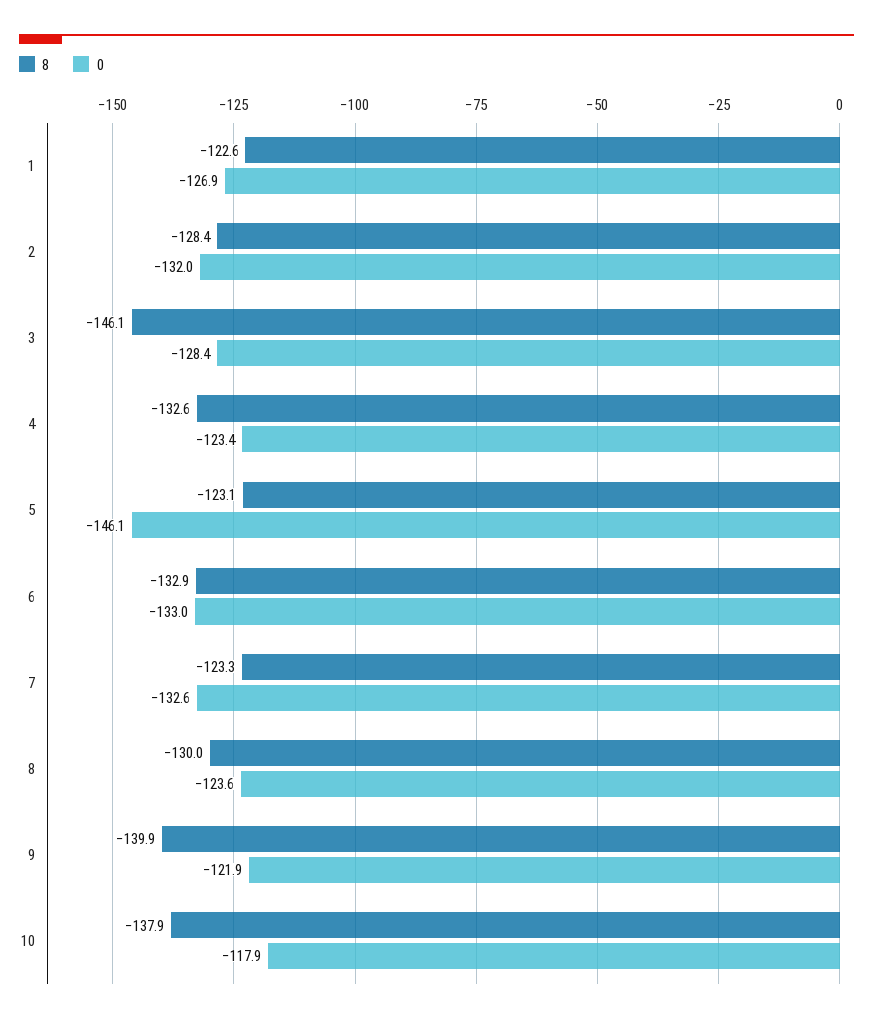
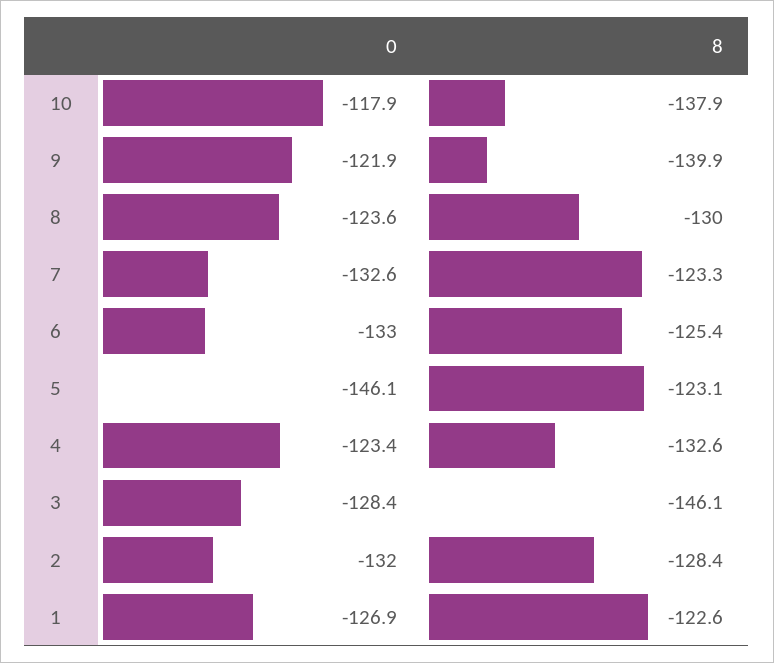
  {
    "8": {
      "1": -122.6,
      "2": -128.4,
      "3": -146.1,
      "4": -132.6,
      "5": -123.1,
-     "6": -132.9,
+     "6": -125.4,
      "7": -123.3,
      "8": -130,
      "9": -139.9,
      "10": -137.9
    },
    "0": {
      "1": -126.9,
      "2": -132,
      "3": -128.4,
      "4": -123.4,
      "5": -146.1,
      "6": -133,
      "7": -132.6,
      "8": -123.6,
      "9": -121.9,
      "10": -117.9
    }
  }

